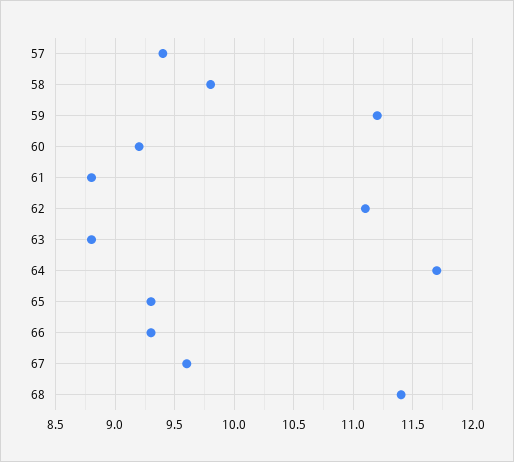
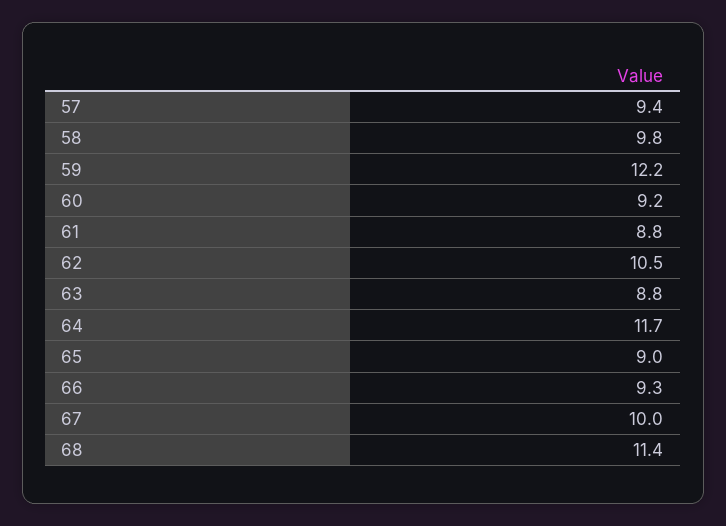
  {
    "57": 9.4,
    "58": 9.8,
-   "59": 11.2,
+   "59": 12.2,
    "60": 9.2,
    "61": 8.8,
-   "62": 11.1,
+   "62": 10.5,
    "63": 8.8,
    "64": 11.7,
-   "65": 9.3,
+   "65": 9,
    "66": 9.3,
-   "67": 9.6,
+   "67": 10,
    "68": 11.4
  }

